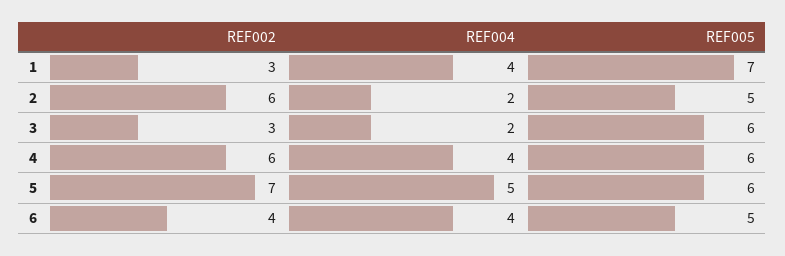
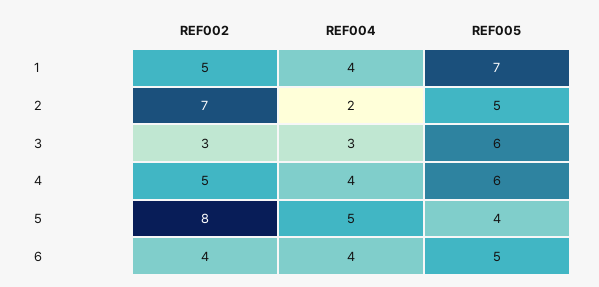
  {
    "REF002": {
-     "1": 3,
+     "1": 5,
-     "2": 6,
+     "2": 7,
      "3": 3,
-     "4": 6,
+     "4": 5,
-     "5": 7,
+     "5": 8,
      "6": 4
    },
    "REF004": {
      "1": 4,
      "2": 2,
-     "3": 2,
+     "3": 3,
      "4": 4,
      "5": 5,
      "6": 4
    },
    "REF005": {
      "1": 7,
      "2": 5,
      "3": 6,
      "4": 6,
-     "5": 6,
+     "5": 4,
      "6": 5
    }
  }

